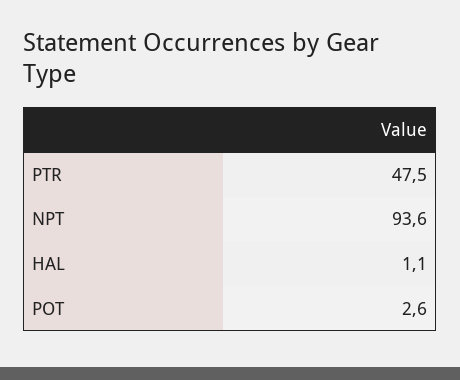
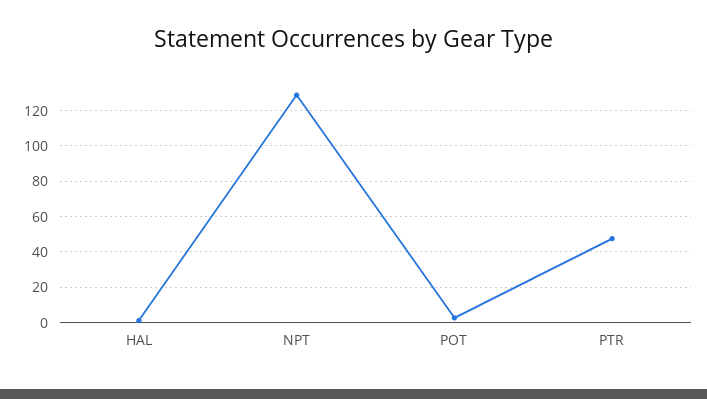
  {
    "PTR": 47.5,
-   "NPT": 93.6,
+   "NPT": 130,
    "HAL": 1.1,
    "POT": 2.6
  }

